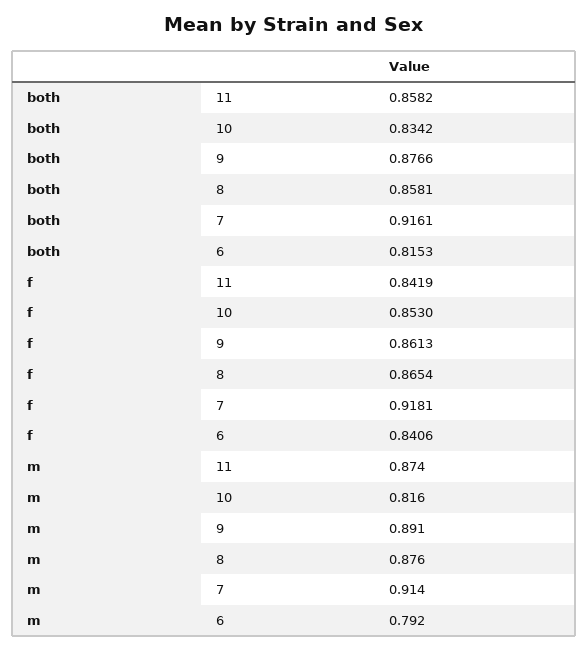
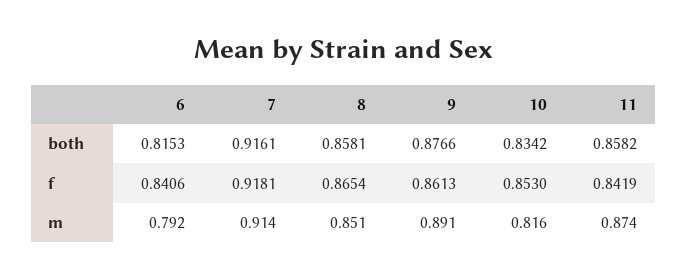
  {
    "both": {
      "11": 0.8582,
      "10": 0.8342,
      "9": 0.8766,
      "8": 0.8581,
      "7": 0.9161,
      "6": 0.8153
    },
    "f": {
      "11": 0.8419,
      "10": 0.853,
      "9": 0.8613,
      "8": 0.8654,
      "7": 0.9181,
      "6": 0.8406
    },
    "m": {
      "11": 0.874,
      "10": 0.816,
      "9": 0.891,
-     "8": 0.876,
+     "8": 0.851,
      "7": 0.914,
      "6": 0.792
    }
  }

